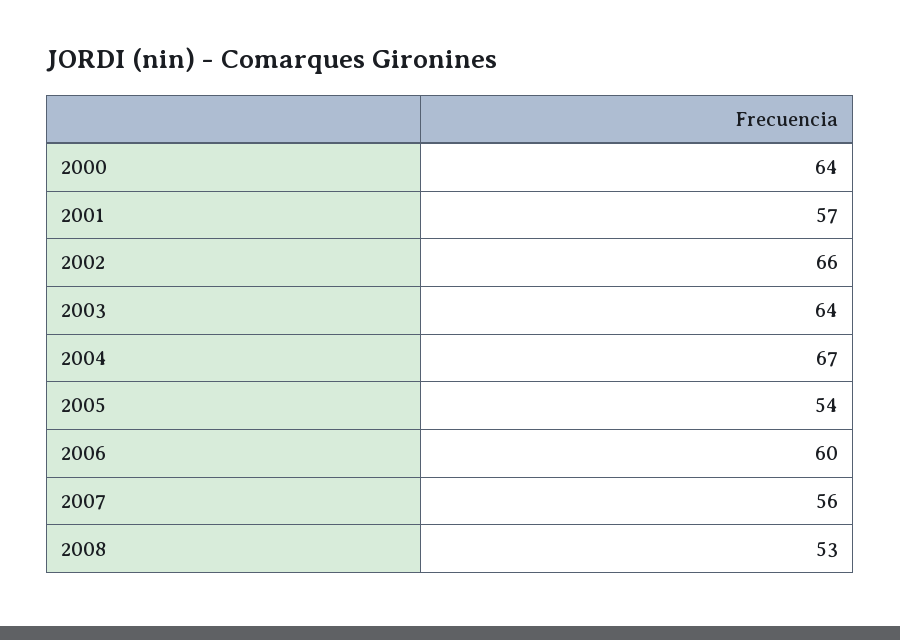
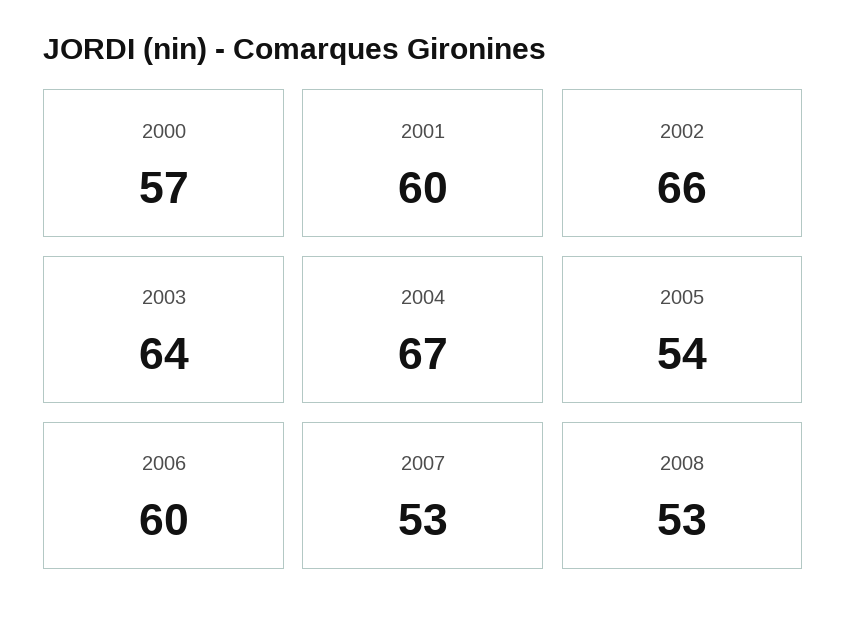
  {
-   "2000": 64,
+   "2000": 57,
-   "2001": 57,
+   "2001": 60,
    "2002": 66,
    "2003": 64,
    "2004": 67,
    "2005": 54,
    "2006": 60,
-   "2007": 56,
+   "2007": 53,
    "2008": 53
  }

